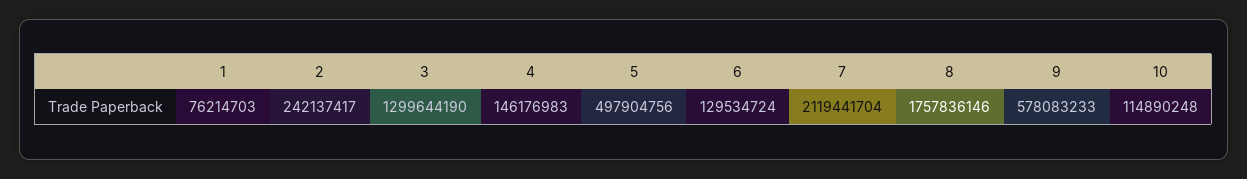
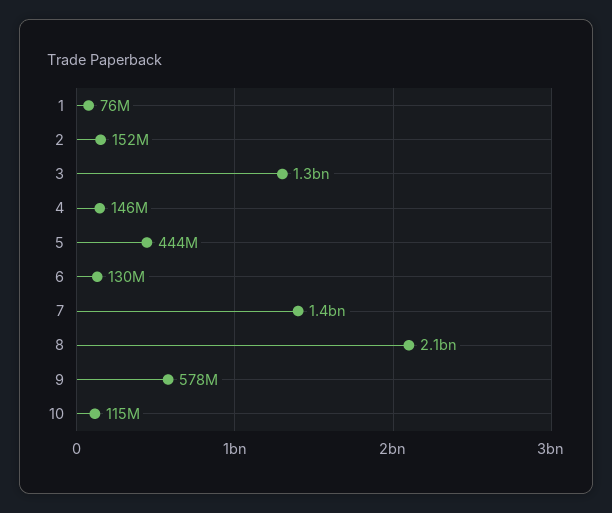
  {
    "1": 76214703,
-   "2": 242137417,
+   "2": 152000000,
    "3": 1299644190,
    "4": 146176983,
-   "5": 497904756,
+   "5": 444000000,
    "6": 129534724,
-   "7": 2119441704,
+   "7": 1400000000,
-   "8": 1757836146,
+   "8": 2100000000,
    "9": 578083233,
    "10": 114890248
  }

